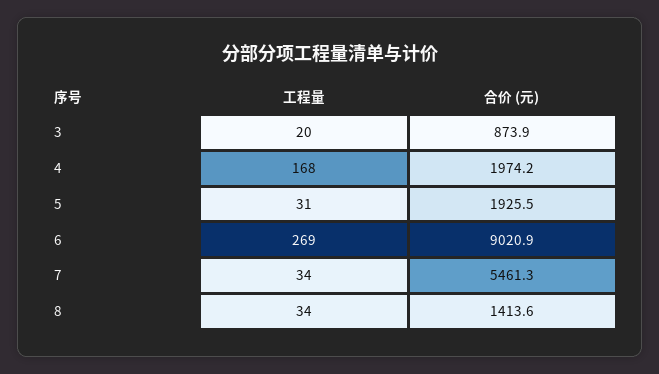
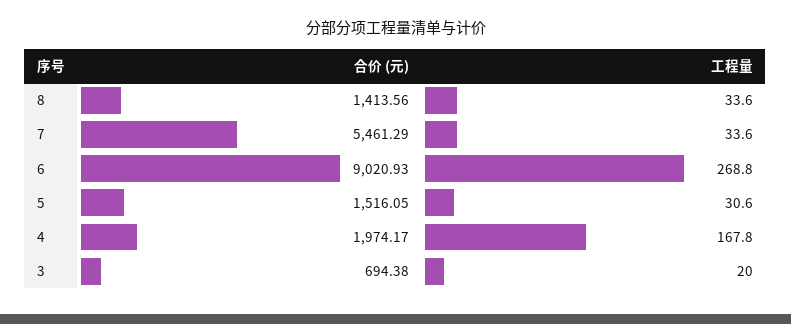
  {
    "工程量": {
      "3": 20,
      "4": 167.8,
      "5": 30.6,
      "6": 268.8,
      "7": 33.6,
      "8": 33.6
    },
    "合价 (元)": {
-     "3": 873.9,
+     "3": 694.38,
      "4": 1974.17,
-     "5": 1925.5,
+     "5": 1516.05,
      "6": 9020.93,
      "7": 5461.29,
      "8": 1413.56
    }
  }

